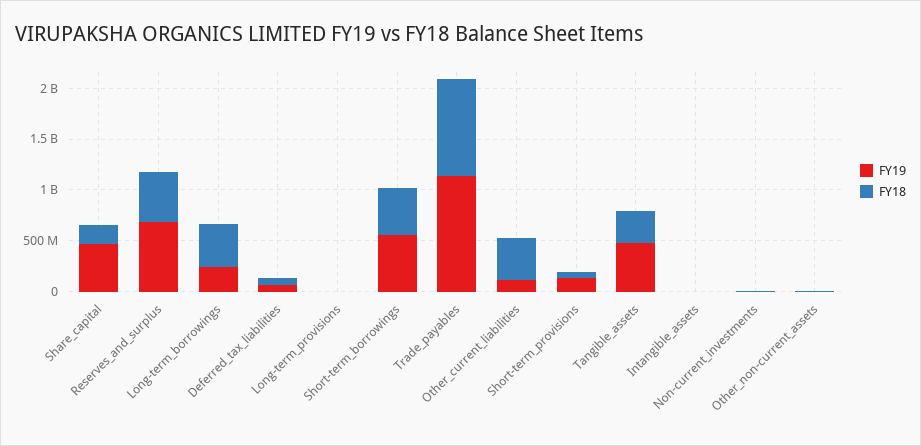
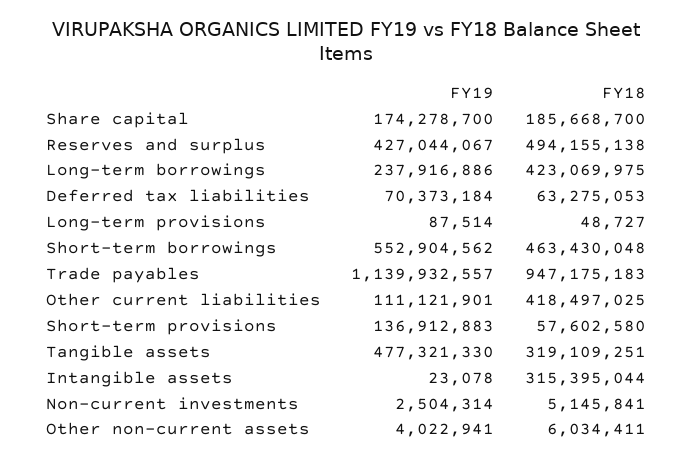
  {
    "FY19": {
-     "Share_capital": 500000000,
+     "Share_capital": 174278700,
-     "Reserves_and_surplus": 700000000,
+     "Reserves_and_surplus": 427044067,
      "Long-term_borrowings": 237916886,
      "Deferred_tax_liabilities": 70373184,
      "Long-term_provisions": 87514,
      "Short-term_borrowings": 552904562,
      "Trade_payables": 1139932557,
      "Other_current_liabilities": 111121901,
      "Short-term_provisions": 136912883,
      "Tangible_assets": 477321330,
      "Intangible_assets": 23078,
      "Non-current_investments": 2504314,
      "Other_non-current_assets": 4022941
    },
    "FY18": {
      "Share_capital": 185668700,
      "Reserves_and_surplus": 494155138,
      "Long-term_borrowings": 423069975,
      "Deferred_tax_liabilities": 63275053,
      "Long-term_provisions": 48727,
      "Short-term_borrowings": 463430048,
      "Trade_payables": 947175183,
      "Other_current_liabilities": 418497025,
      "Short-term_provisions": 57602580,
      "Tangible_assets": 319109251,
-     "Intangible_assets": 0,
+     "Intangible_assets": 315395044,
      "Non-current_investments": 5145841,
      "Other_non-current_assets": 6034411
    }
  }

